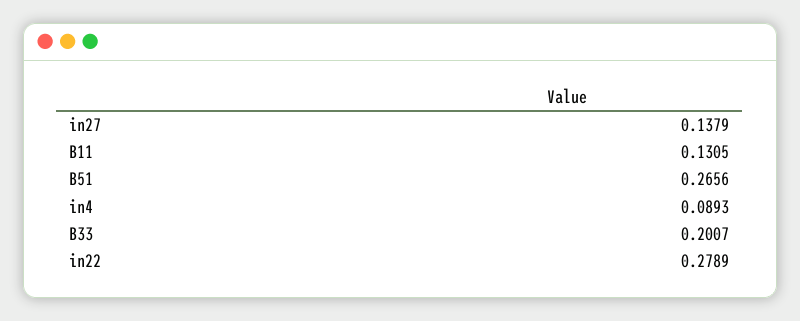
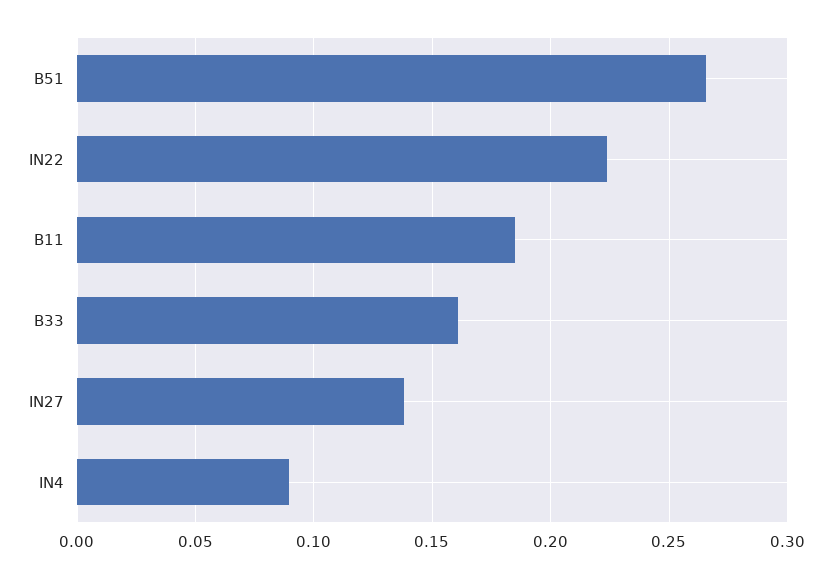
  {
    "in27": 0.1379,
-   "B11": 0.1305,
+   "B11": 0.185,
    "B51": 0.2656,
    "in4": 0.0893,
-   "B33": 0.2007,
+   "B33": 0.16,
-   "in22": 0.2789
+   "in22": 0.225
  }

